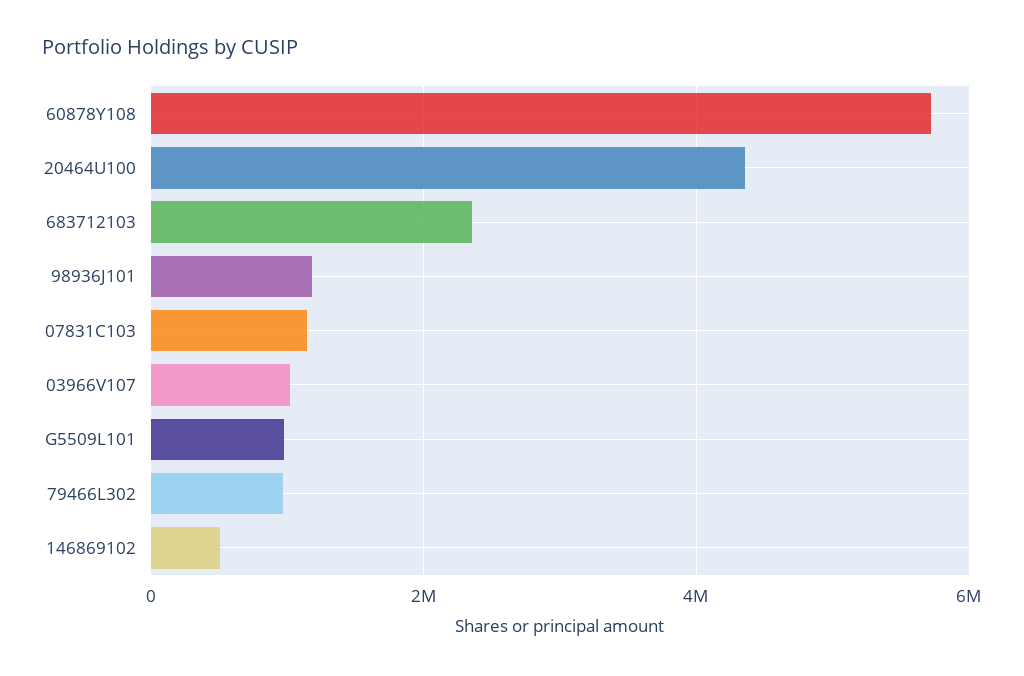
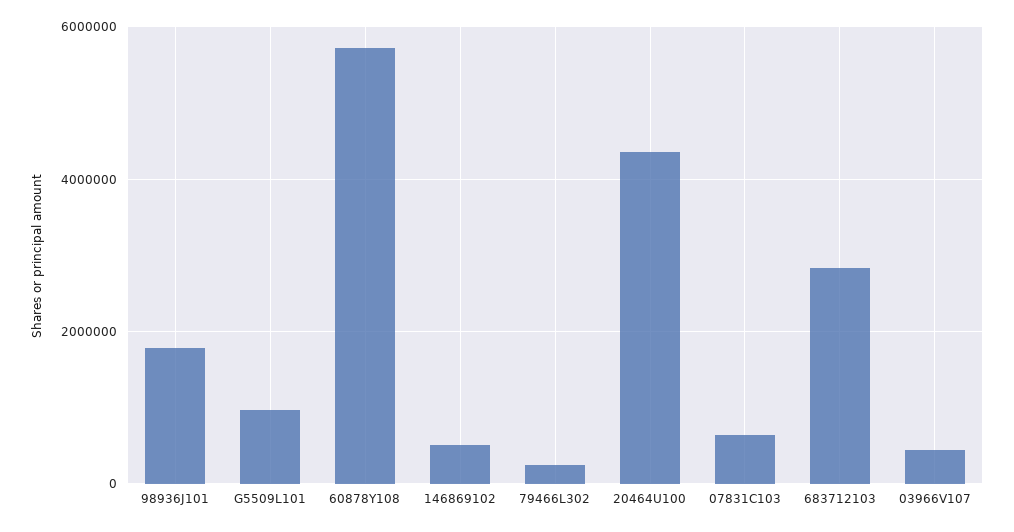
  {
    "60878Y108": 5800000,
    "20464U100": 4400000,
-   "683712103": 2400000,
+   "683712103": 2800000,
-   "98936J101": 1200000,
+   "98936J101": 1800000,
-   "07831C103": 1200000,
+   "07831C103": 600000,
-   "03966V107": 1000000,
+   "03966V107": 400000,
    "G5509L101": 1000000,
-   "79466L302": 1000000,
+   "79466L302": 200000,
    "146869102": 600000
  }

